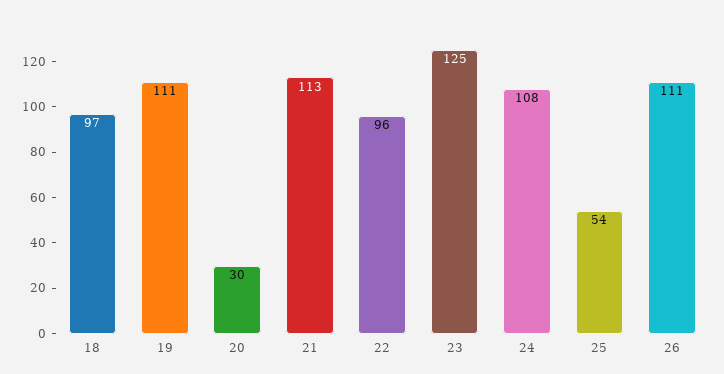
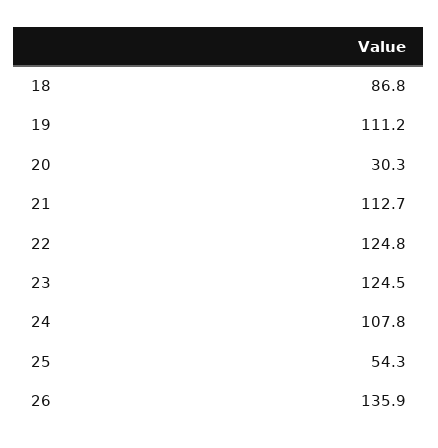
  {
-   "18": 97,
+   "18": 86.8,
    "19": 111.2,
    "20": 30.3,
    "21": 112.7,
-   "22": 96,
+   "22": 124.8,
    "23": 124.5,
    "24": 107.8,
    "25": 54.3,
-   "26": 111
+   "26": 135.9
  }

